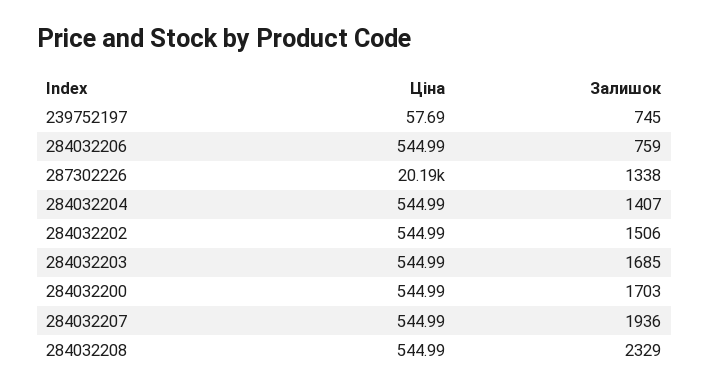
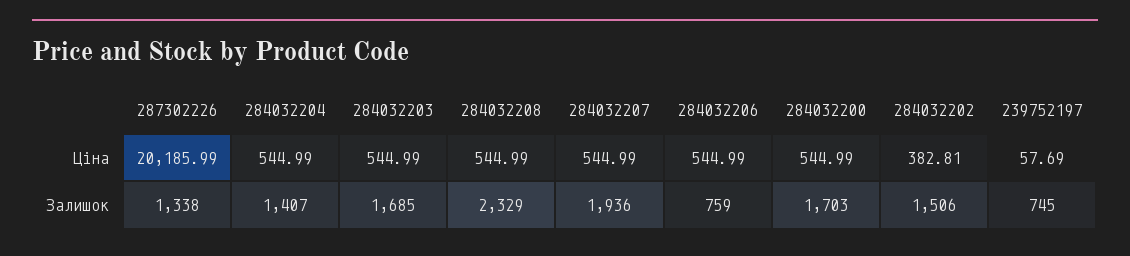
  {
    "Ціна": {
      "239752197": 57.69,
      "284032206": 544.99,
      "287302226": 20185.99,
      "284032204": 544.99,
-     "284032202": 544.99,
+     "284032202": 382.81,
      "284032203": 544.99,
      "284032200": 544.99,
      "284032207": 544.99,
      "284032208": 544.99
    },
    "Залишок": {
      "239752197": 745,
      "284032206": 759,
      "287302226": 1338,
      "284032204": 1407,
      "284032202": 1506,
      "284032203": 1685,
      "284032200": 1703,
      "284032207": 1936,
      "284032208": 2329
    }
  }

